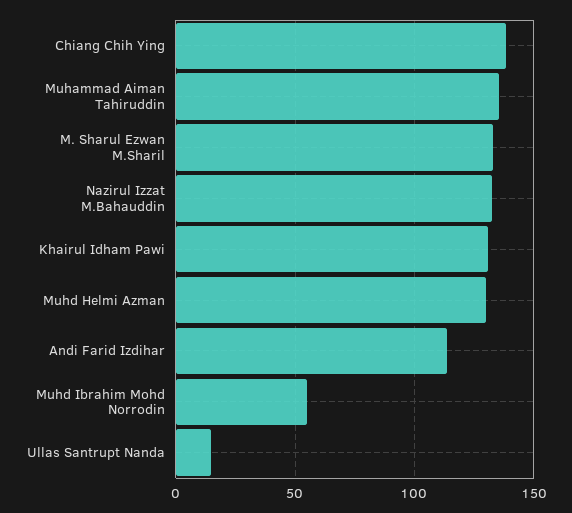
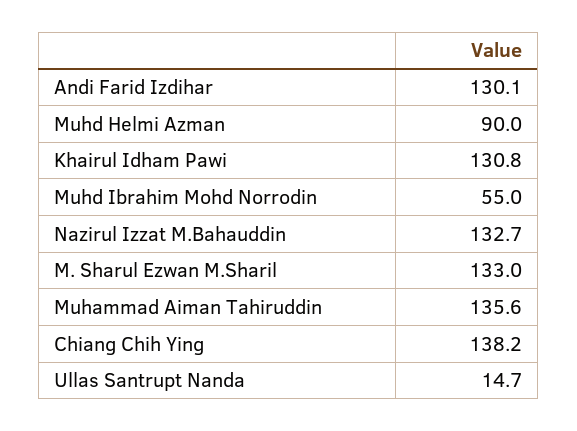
  {
    "Chiang Chih Ying": 138.2,
    "Muhammad Aiman Tahiruddin": 135.6,
    "M. Sharul Ezwan M.Sharil": 133,
    "Nazirul Izzat M.Bahauddin": 132.7,
    "Khairul Idham Pawi": 130.8,
-   "Muhd Helmi Azman": 130,
+   "Muhd Helmi Azman": 90,
-   "Andi Farid Izdihar": 115,
+   "Andi Farid Izdihar": 130.1,
    "Muhd Ibrahim Mohd Norrodin": 55,
    "Ullas Santrupt Nanda": 14.7
  }

